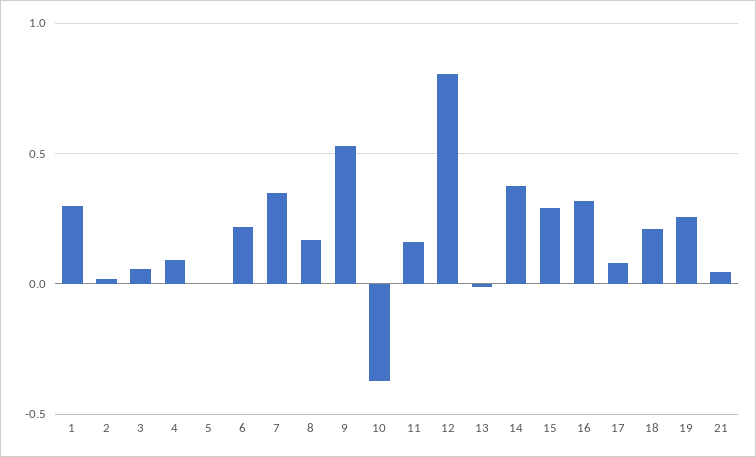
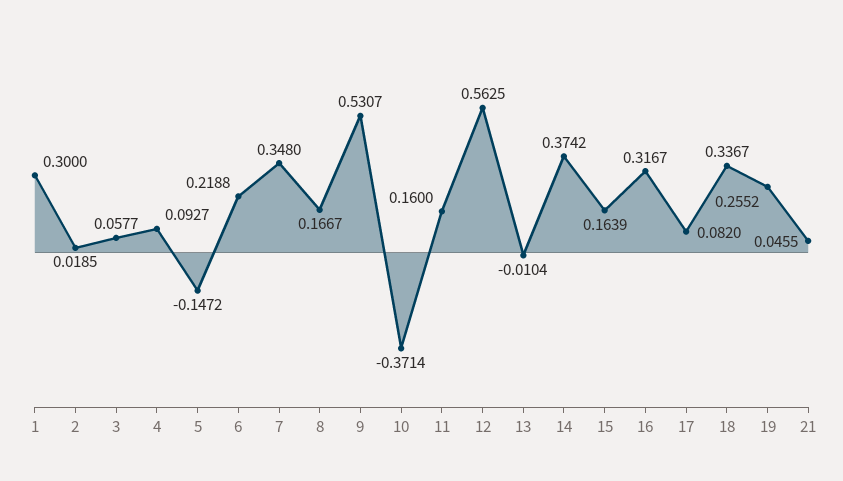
  {
    "1": 0.3,
    "2": 0.0185,
    "3": 0.0577,
    "4": 0.0927,
-   "5": 0,
+   "5": -0.1472,
    "6": 0.2188,
    "7": 0.348,
    "8": 0.1667,
    "9": 0.5307,
    "10": -0.3714,
    "11": 0.16,
-   "12": 0.8,
+   "12": 0.5625,
    "13": -0.0104,
    "14": 0.3742,
-   "15": 0.3,
+   "15": 0.1639,
    "16": 0.3167,
    "17": 0.082,
-   "18": 0.2,
+   "18": 0.3367,
    "19": 0.2552,
    "21": 0.0455
  }

